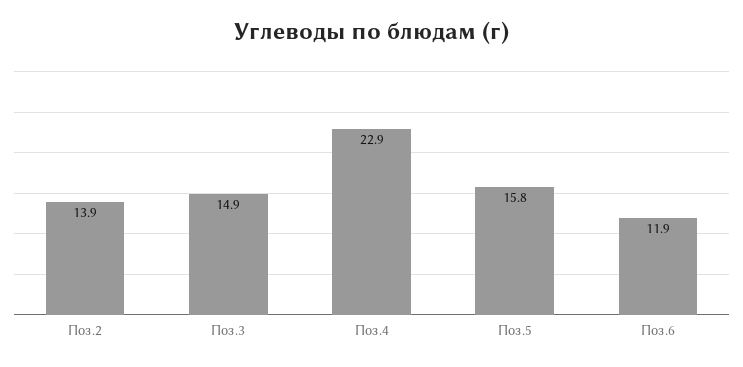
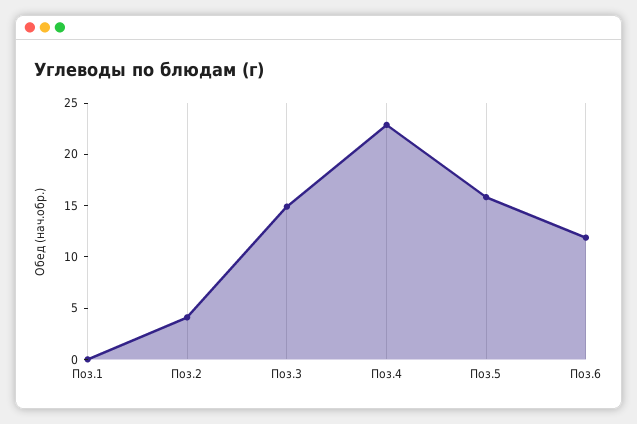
  {
-   "Поз.2": 13.9,
+   "Поз.2": 4,
    "Поз.3": 14.9,
    "Поз.4": 22.9,
    "Поз.5": 15.8,
-   "Поз.6": 11.9
+   "Поз.6": 11.9,
+   "Поз.1": 0
  }

